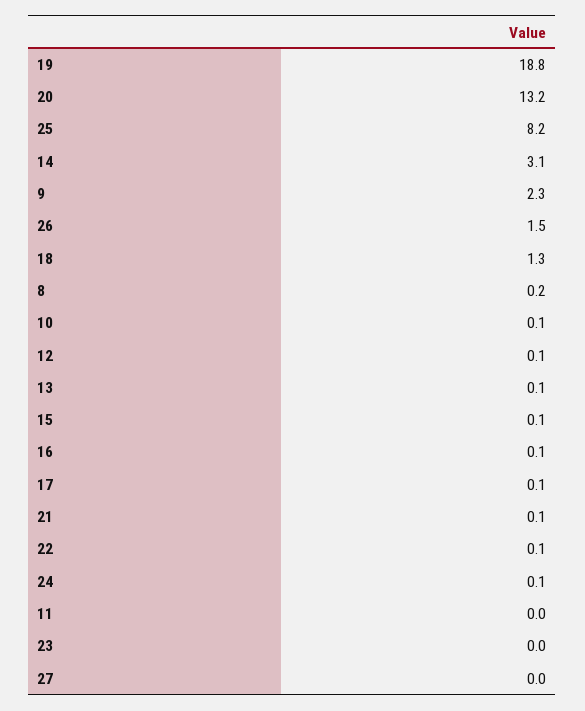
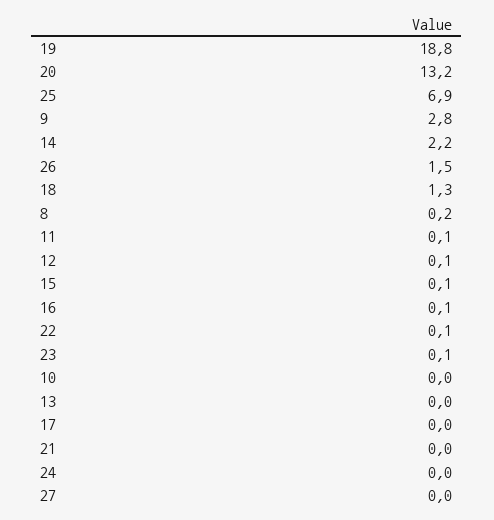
  {
    "19": 18.8,
    "20": 13.2,
-   "25": 8.2,
+   "25": 6.9,
-   "14": 3.1,
+   "14": 2.2,
-   "9": 2.3,
+   "9": 2.8,
    "26": 1.5,
    "18": 1.3,
    "8": 0.2,
-   "10": 0.1,
+   "10": 0,
    "12": 0.1,
-   "13": 0.1,
+   "13": 0,
    "15": 0.1,
    "16": 0.1,
-   "17": 0.1,
+   "17": 0,
-   "21": 0.1,
+   "21": 0,
    "22": 0.1,
-   "24": 0.1,
+   "24": 0,
-   "11": 0,
+   "11": 0.1,
-   "23": 0,
+   "23": 0.1,
    "27": 0
  }

